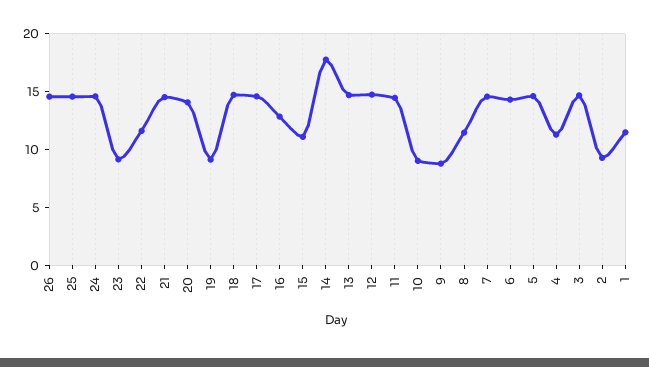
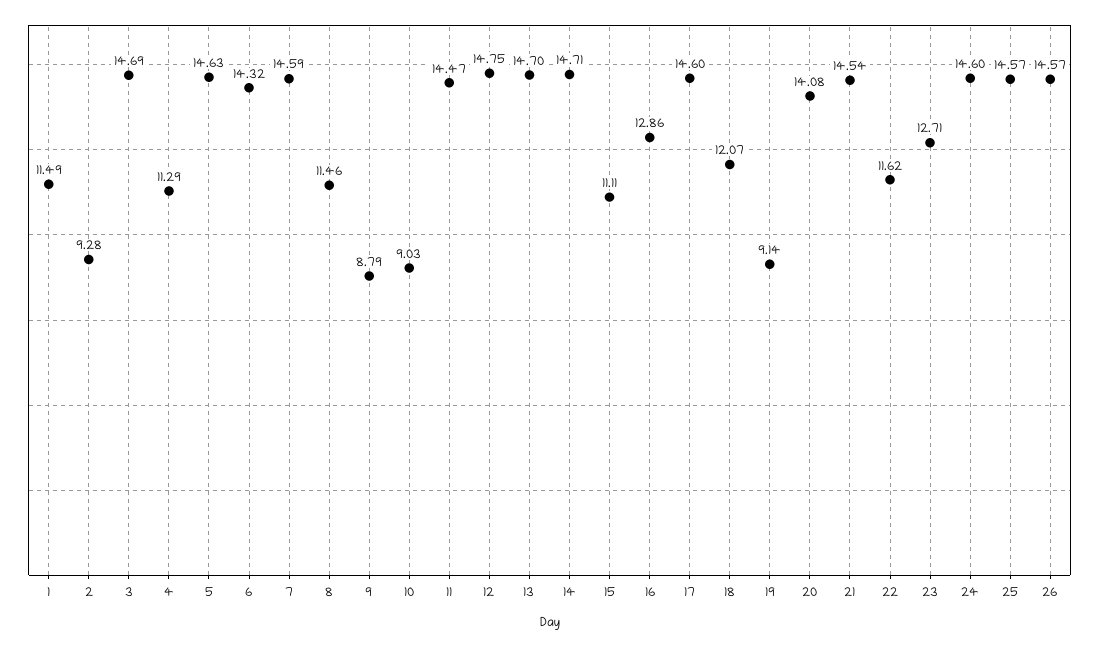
  {
    "26": 14.57,
    "25": 14.57,
    "24": 14.6,
-   "23": 9,
+   "23": 12.71,
    "22": 11.62,
    "21": 14.54,
    "20": 14.08,
    "19": 9.14,
-   "18": 15,
+   "18": 12.07,
    "17": 14.6,
    "16": 12.86,
    "15": 11.11,
-   "14": 18,
+   "14": 14.71,
    "13": 14.7,
    "12": 14.75,
    "11": 14.47,
    "10": 9.03,
    "9": 8.79,
    "8": 11.46,
    "7": 14.59,
    "6": 14.32,
    "5": 14.63,
    "4": 11.29,
    "3": 14.69,
    "2": 9.28,
    "1": 11.49
  }

